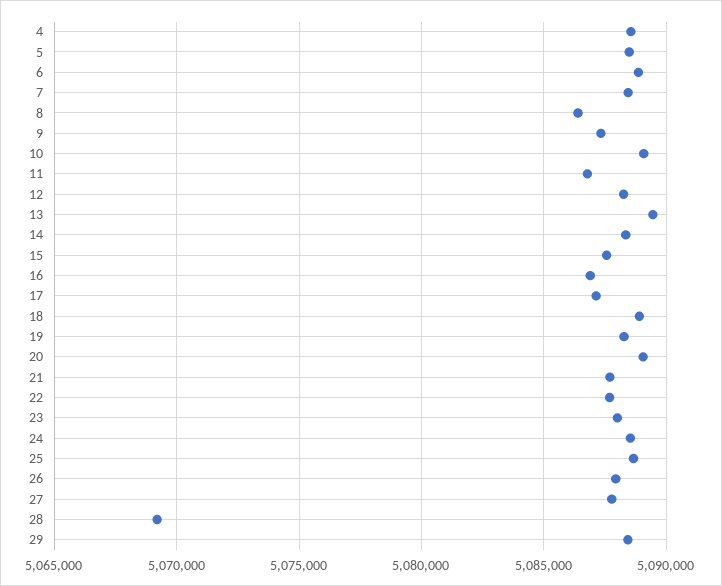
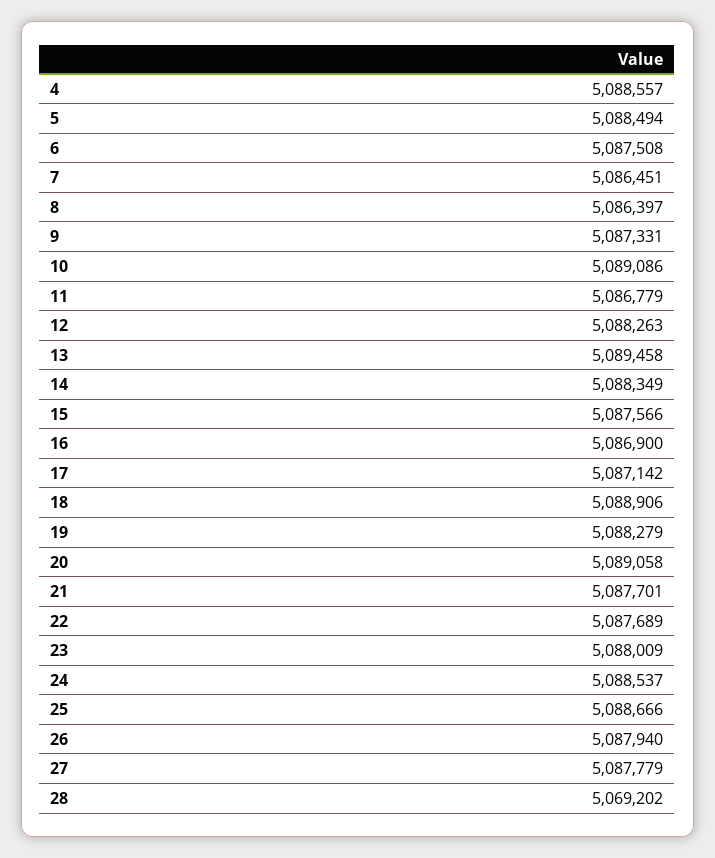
  {
    "4": 5088557,
    "5": 5088494,
-   "6": 5089000,
+   "6": 5087508,
-   "7": 5088500,
+   "7": 5086451,
    "8": 5086397,
    "9": 5087331,
    "10": 5089086,
    "11": 5086779,
    "12": 5088263,
    "13": 5089458,
    "14": 5088349,
    "15": 5087566,
    "16": 5086900,
    "17": 5087142,
    "18": 5088906,
    "19": 5088279,
    "20": 5089058,
    "21": 5087701,
    "22": 5087689,
    "23": 5088009,
    "24": 5088537,
    "25": 5088666,
    "26": 5087940,
    "27": 5087779,
-   "28": 5069202,
+   "28": 5069202
-   "29": 5088500
  }

